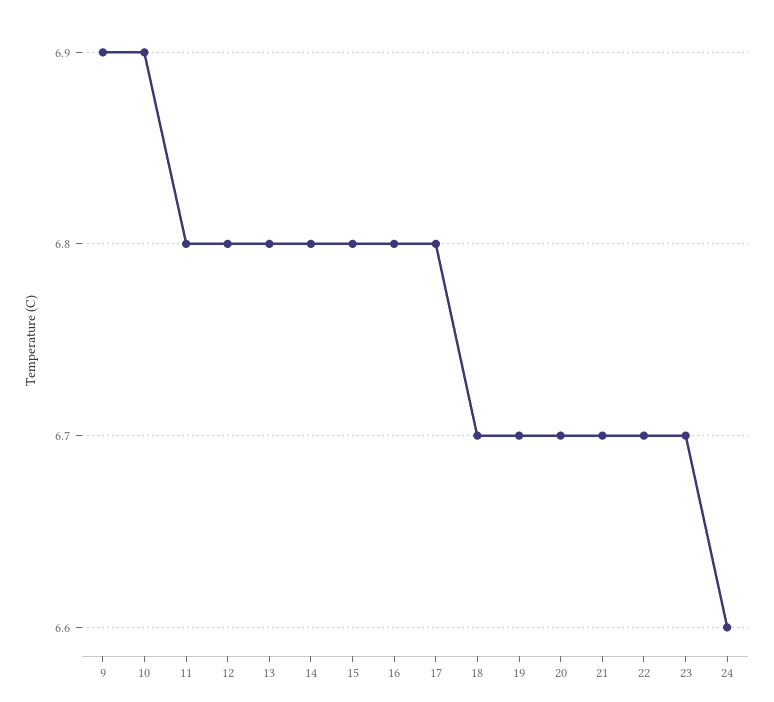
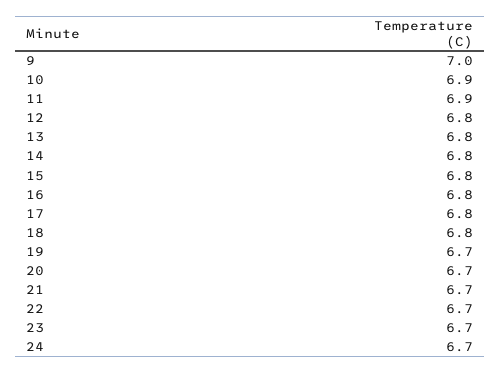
  {
-   "9": 6.9,
+   "9": 7,
    "10": 6.9,
-   "11": 6.8,
+   "11": 6.9,
    "12": 6.8,
    "13": 6.8,
    "14": 6.8,
    "15": 6.8,
    "16": 6.8,
    "17": 6.8,
-   "18": 6.7,
+   "18": 6.8,
    "19": 6.7,
    "20": 6.7,
    "21": 6.7,
    "22": 6.7,
    "23": 6.7,
-   "24": 6.6
+   "24": 6.7
  }

